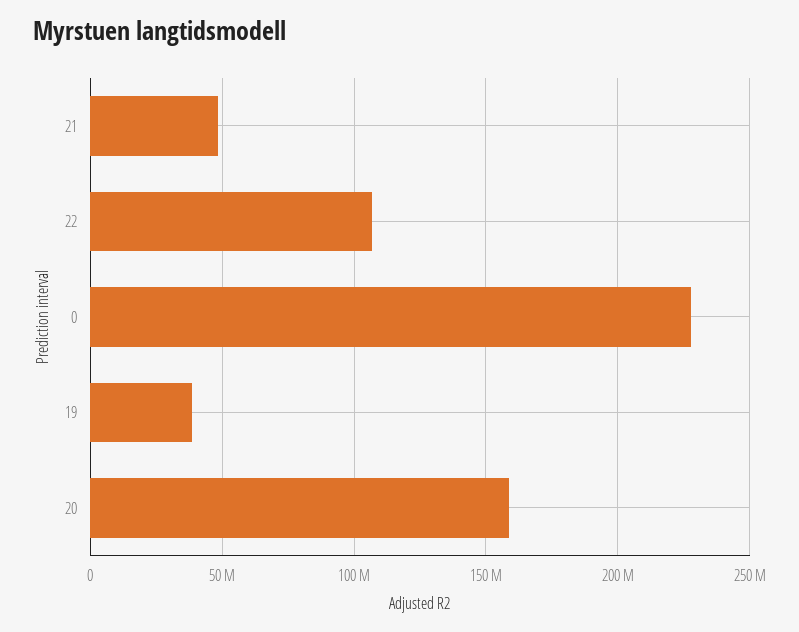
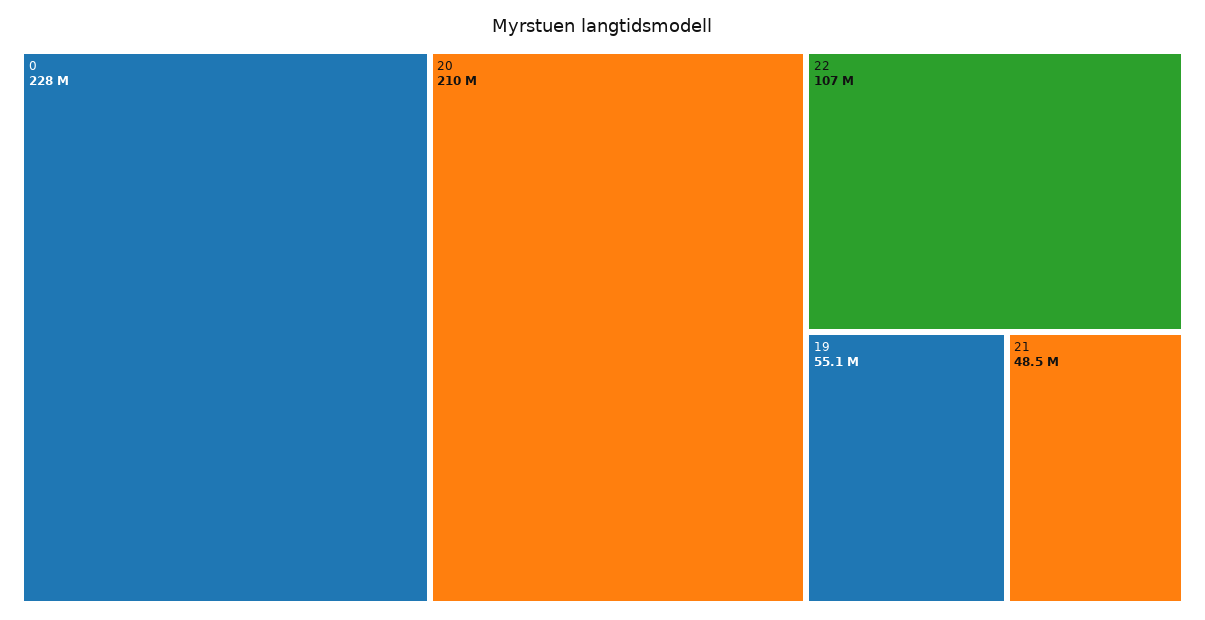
  {
    "21": 48500000,
    "22": 107000000,
    "0": 228000000,
-   "19": 40000000,
+   "19": 55100000,
-   "20": 160000000
+   "20": 210000000
  }

